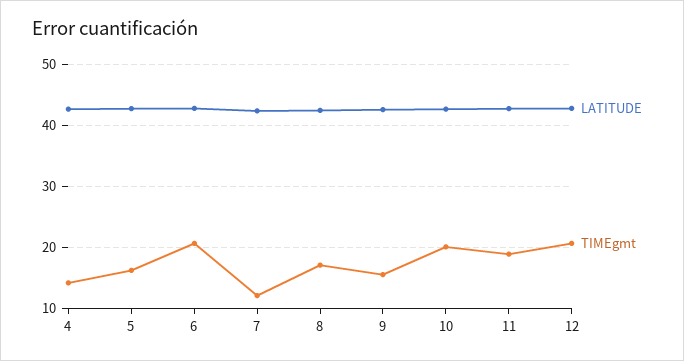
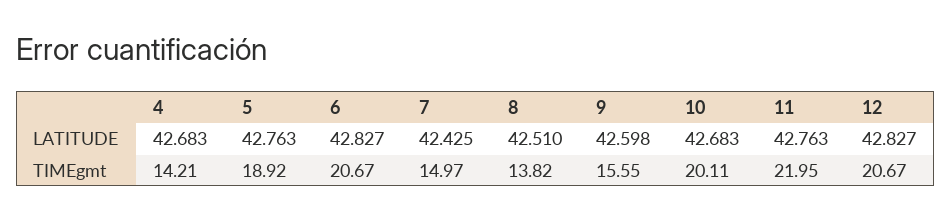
  {
    "LATITUDE": {
      "4": 42.683,
      "5": 42.763,
      "6": 42.827,
      "7": 42.425,
      "8": 42.51,
      "9": 42.598,
      "10": 42.683,
      "11": 42.763,
      "12": 42.827
    },
    "TIMEgmt": {
      "4": 14.21,
-     "5": 16,
+     "5": 18.92,
      "6": 20.67,
-     "7": 12,
+     "7": 14.97,
-     "8": 17,
+     "8": 13.82,
      "9": 15.55,
      "10": 20.11,
-     "11": 19,
+     "11": 21.95,
      "12": 20.67
    }
  }

